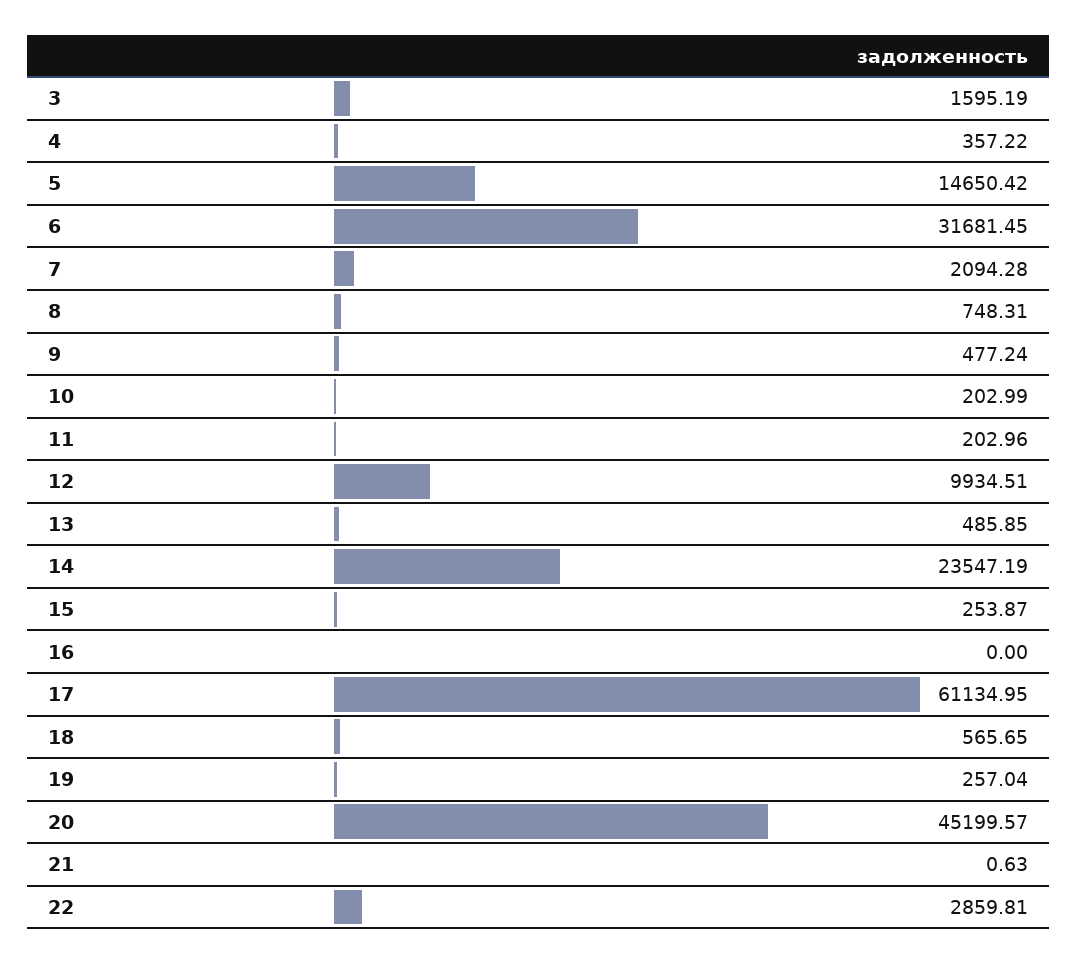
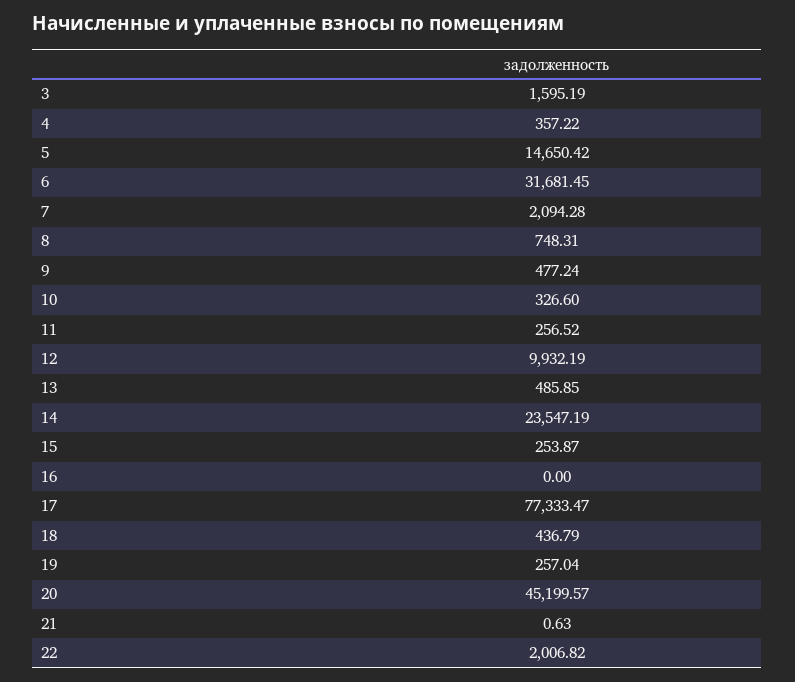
  {
    "3": 1595.19,
    "4": 357.22,
    "5": 14650.42,
    "6": 31681.45,
    "7": 2094.28,
    "8": 748.31,
    "9": 477.24,
-   "10": 202.99,
+   "10": 326.6,
-   "11": 202.96,
+   "11": 256.52,
-   "12": 9934.51,
+   "12": 9932.19,
    "13": 485.85,
    "14": 23547.19,
    "15": 253.87,
    "16": 0,
-   "17": 61134.95,
+   "17": 77333.47,
-   "18": 565.65,
+   "18": 436.79,
    "19": 257.04,
    "20": 45199.57,
    "21": 0.63,
-   "22": 2859.81
+   "22": 2006.82
  }

